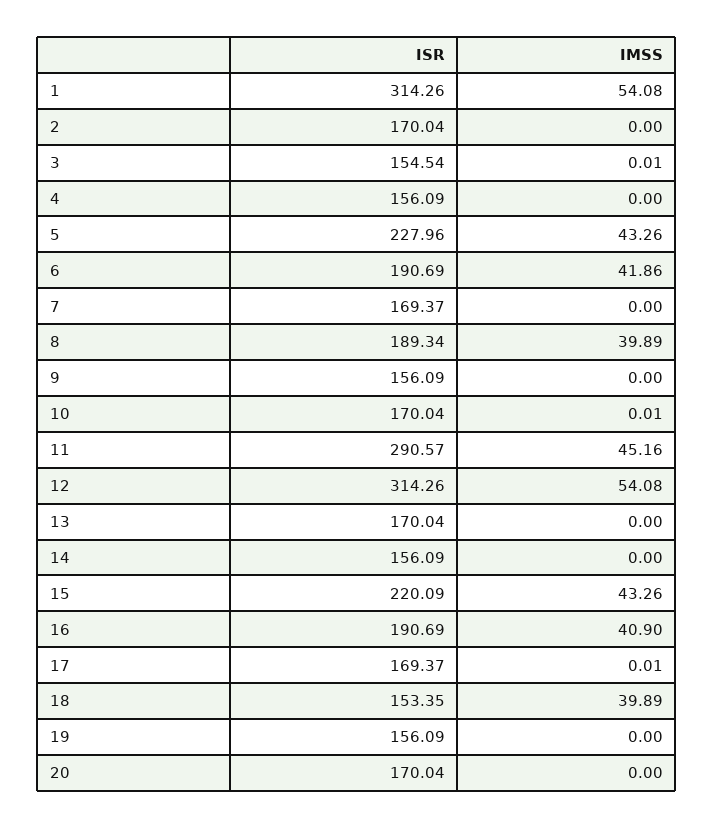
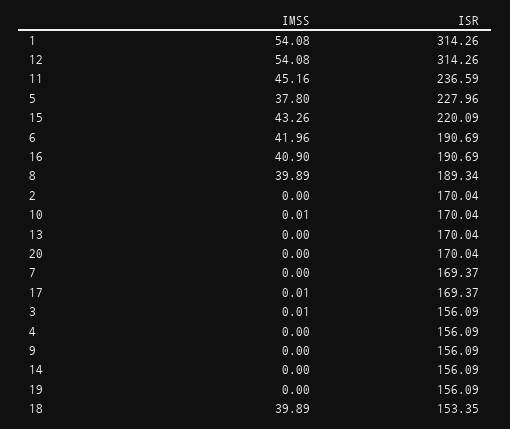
  {
    "ISR": {
      "1": 314.26,
      "2": 170.04,
-     "3": 154.54,
+     "3": 156.09,
      "4": 156.09,
      "5": 227.96,
      "6": 190.69,
      "7": 169.37,
      "8": 189.34,
      "9": 156.09,
      "10": 170.04,
-     "11": 290.57,
+     "11": 236.59,
      "12": 314.26,
      "13": 170.04,
      "14": 156.09,
      "15": 220.09,
      "16": 190.69,
      "17": 169.37,
      "18": 153.35,
      "19": 156.09,
      "20": 170.04
    },
    "IMSS": {
      "1": 54.08,
      "2": 0,
      "3": 0.01,
      "4": 0,
-     "5": 43.26,
+     "5": 37.8,
-     "6": 41.86,
+     "6": 41.96,
      "7": 0,
      "8": 39.89,
      "9": 0,
      "10": 0.01,
      "11": 45.16,
      "12": 54.08,
      "13": 0,
      "14": 0,
      "15": 43.26,
      "16": 40.9,
      "17": 0.01,
      "18": 39.89,
      "19": 0,
      "20": 0
    }
  }

